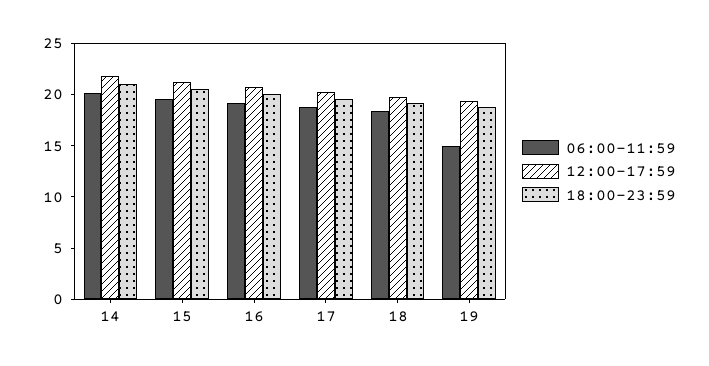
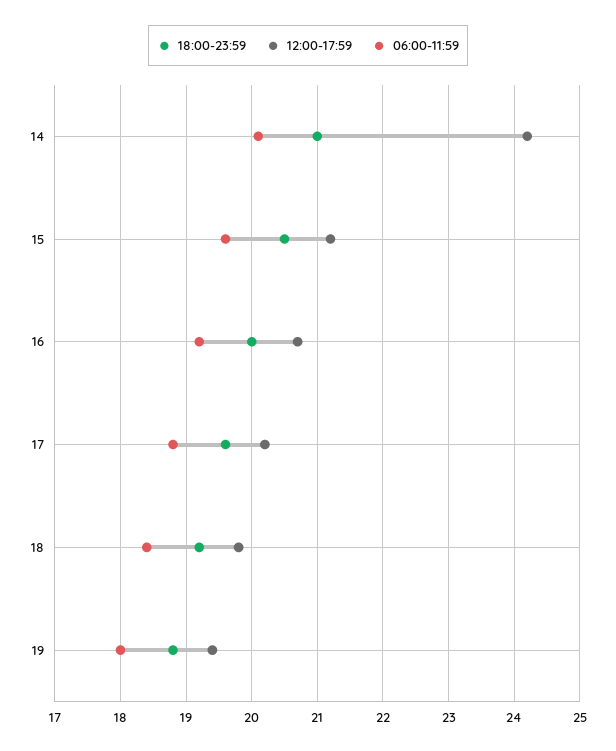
  {
    "06:00-11:59": {
      "14": 20.1,
      "15": 19.6,
      "16": 19.2,
      "17": 18.8,
      "18": 18.4,
-     "19": 15
+     "19": 18
    },
    "12:00-17:59": {
-     "14": 22,
+     "14": 24.2,
      "15": 21.2,
      "16": 20.7,
      "17": 20.2,
      "18": 19.8,
      "19": 19.4
    },
    "18:00-23:59": {
      "14": 21,
      "15": 20.5,
      "16": 20,
      "17": 19.6,
      "18": 19.2,
      "19": 18.8
    }
  }

